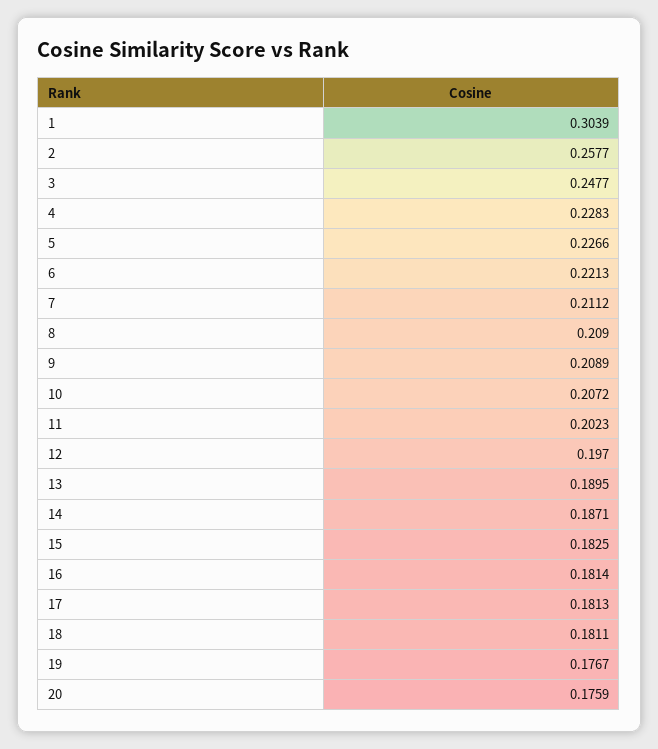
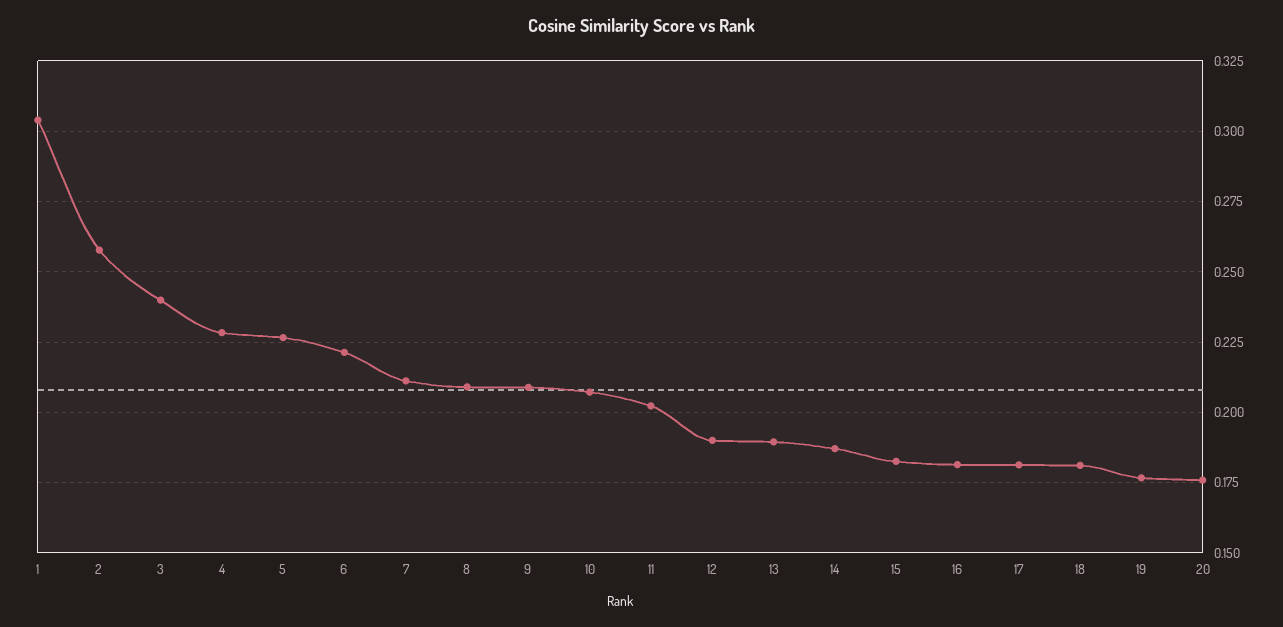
  {
    "1": 0.3039,
    "2": 0.2577,
-   "3": 0.2477,
+   "3": 0.24,
    "4": 0.2283,
    "5": 0.2266,
    "6": 0.2213,
    "7": 0.2112,
    "8": 0.209,
    "9": 0.2089,
    "10": 0.2072,
    "11": 0.2023,
-   "12": 0.197,
+   "12": 0.19,
    "13": 0.1895,
    "14": 0.1871,
    "15": 0.1825,
    "16": 0.1814,
    "17": 0.1813,
    "18": 0.1811,
    "19": 0.1767,
    "20": 0.1759
  }

